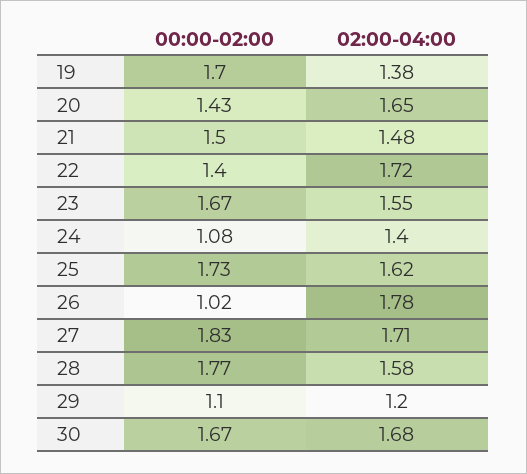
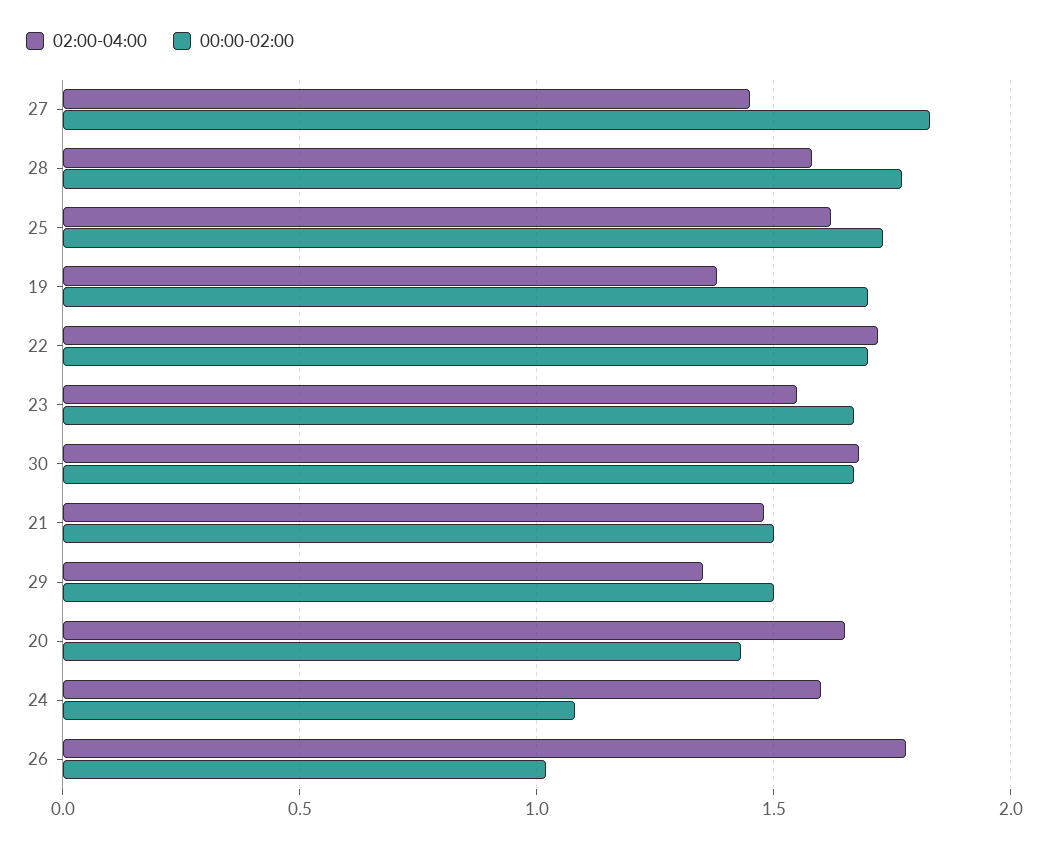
  {
    "00:00-02:00": {
      "19": 1.7,
      "20": 1.43,
      "21": 1.5,
-     "22": 1.4,
+     "22": 1.7,
      "23": 1.67,
      "24": 1.08,
      "25": 1.73,
      "26": 1.02,
      "27": 1.83,
      "28": 1.77,
-     "29": 1.1,
+     "29": 1.5,
      "30": 1.67
    },
    "02:00-04:00": {
      "19": 1.38,
      "20": 1.65,
      "21": 1.48,
      "22": 1.72,
      "23": 1.55,
-     "24": 1.4,
+     "24": 1.6,
      "25": 1.62,
      "26": 1.78,
-     "27": 1.71,
+     "27": 1.45,
      "28": 1.58,
-     "29": 1.2,
+     "29": 1.35,
      "30": 1.68
    }
  }

